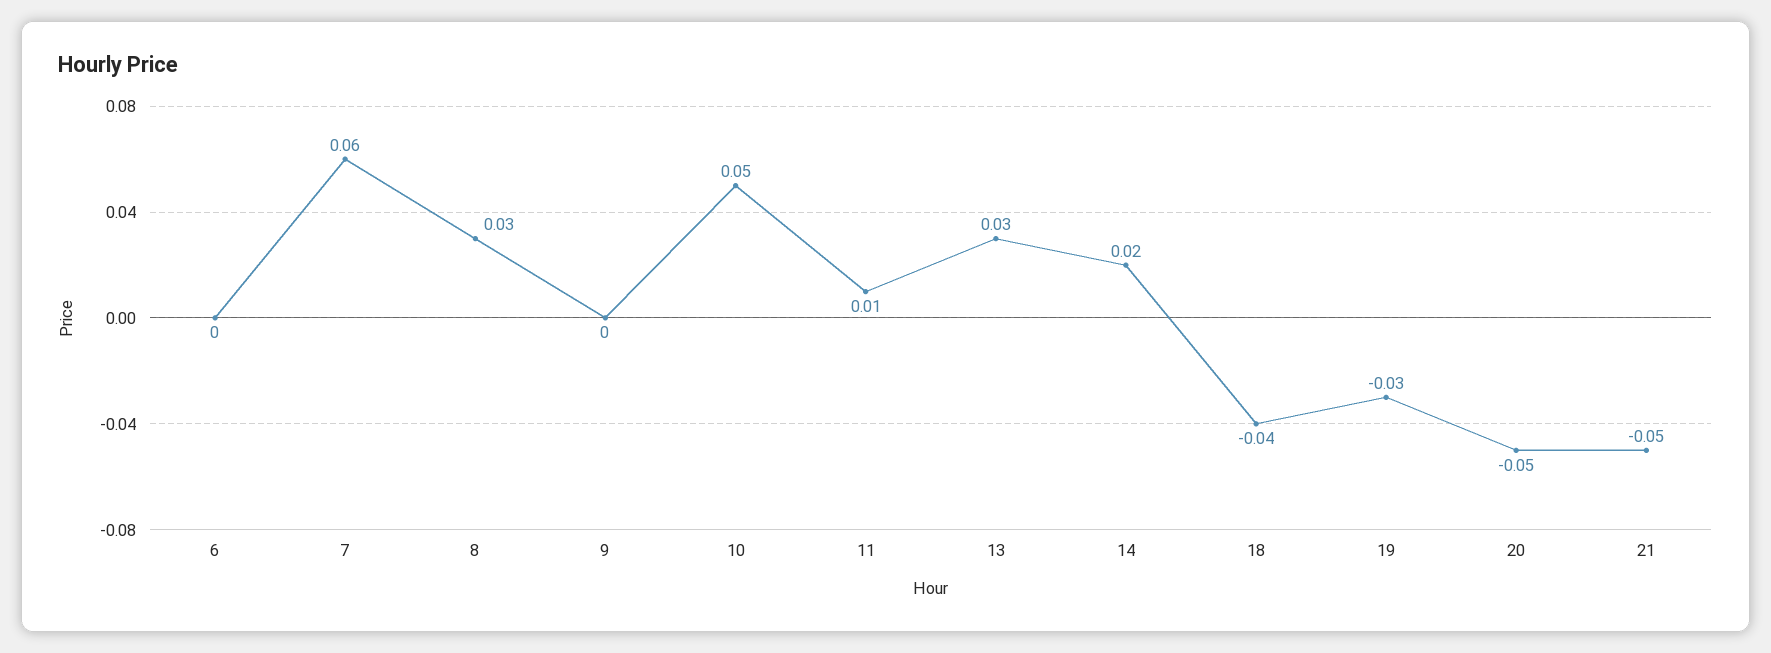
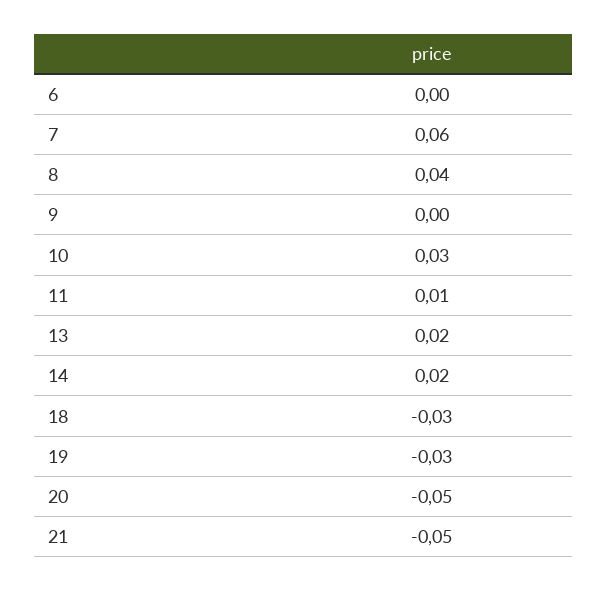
  {
    "6": 0,
    "7": 0.06,
-   "8": 0.03,
+   "8": 0.04,
    "9": 0,
-   "10": 0.05,
+   "10": 0.03,
    "11": 0.01,
-   "13": 0.03,
+   "13": 0.02,
    "14": 0.02,
-   "18": -0.04,
+   "18": -0.03,
    "19": -0.03,
    "20": -0.05,
    "21": -0.05
  }

